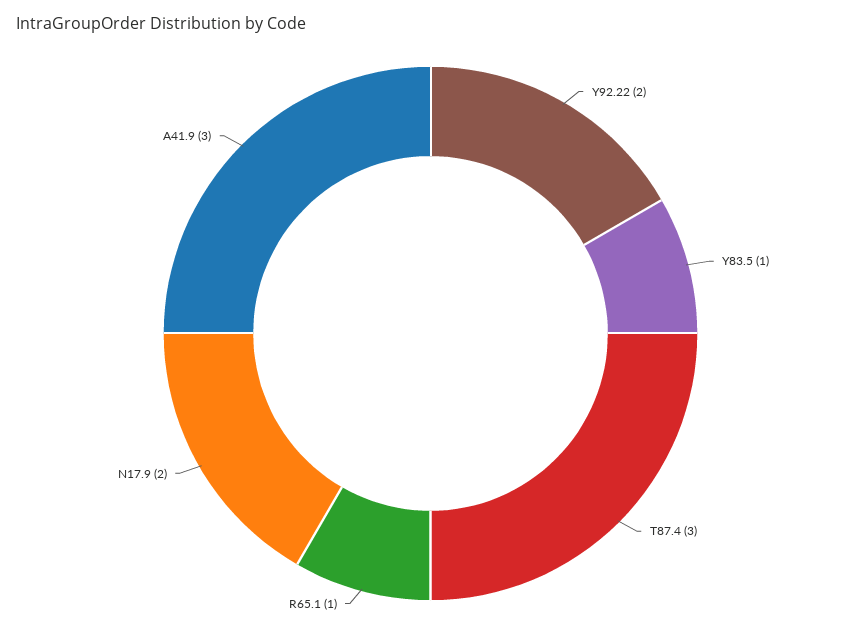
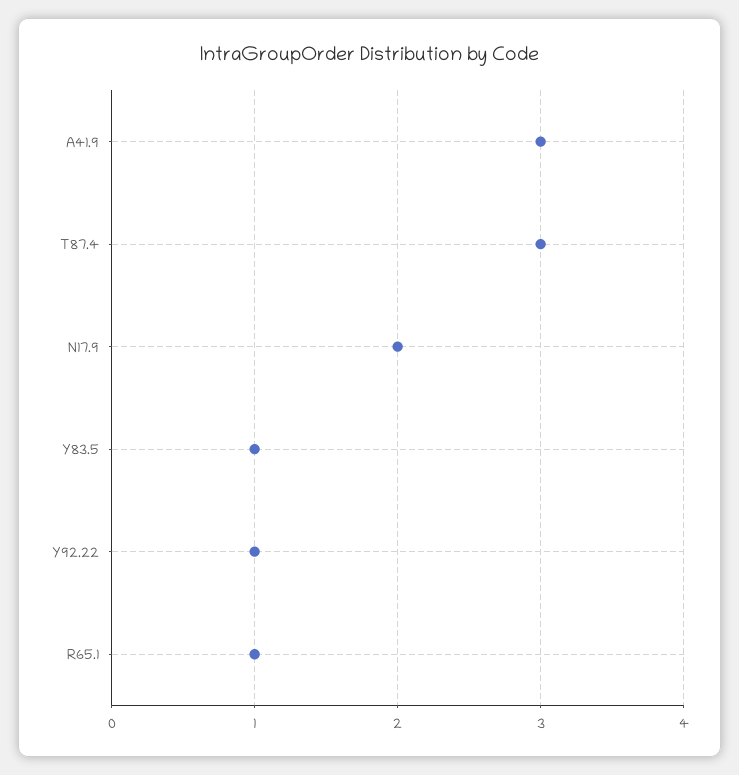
  {
-   "Y92.22": 2,
+   "Y92.22": 1,
    "Y83.5": 1,
    "T87.4": 3,
    "R65.1": 1,
    "N17.9": 2,
    "A41.9": 3
  }

